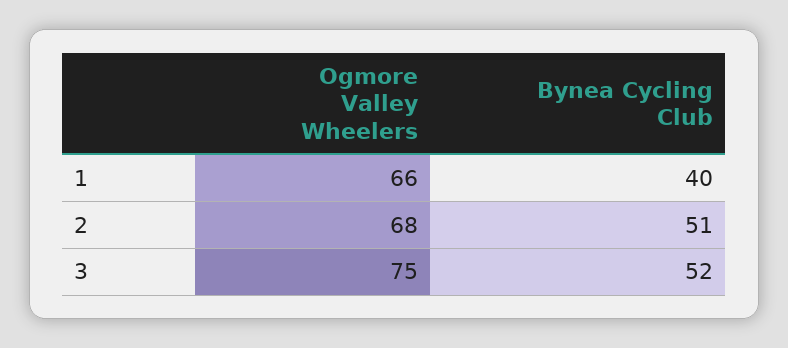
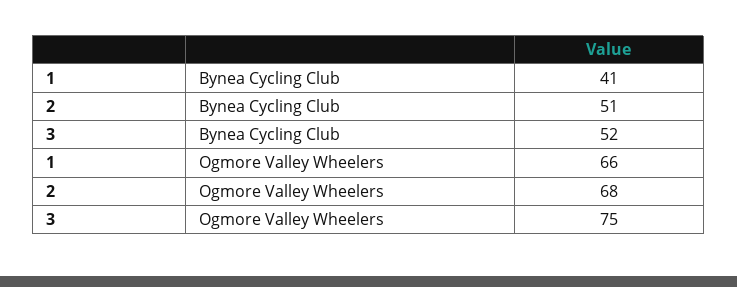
  {
    "Ogmore Valley Wheelers": {
      "1": 66,
      "2": 68,
      "3": 75
    },
    "Bynea Cycling Club": {
-     "1": 40,
+     "1": 41,
      "2": 51,
      "3": 52
    }
  }

